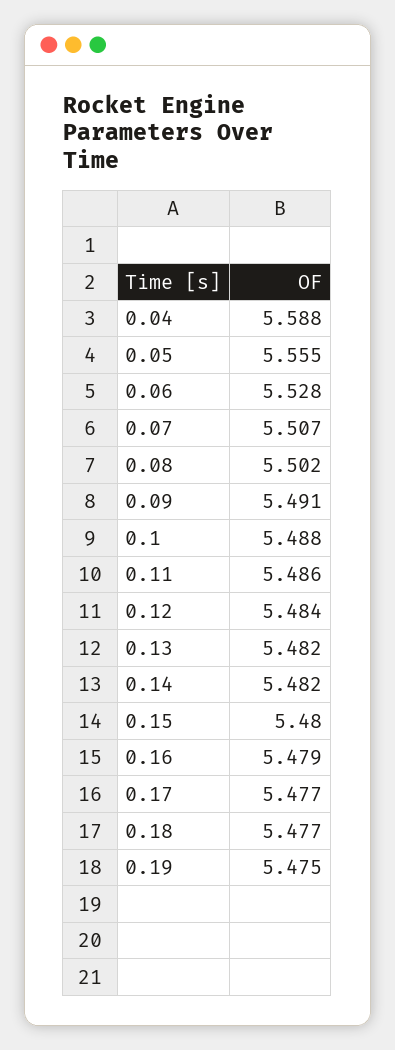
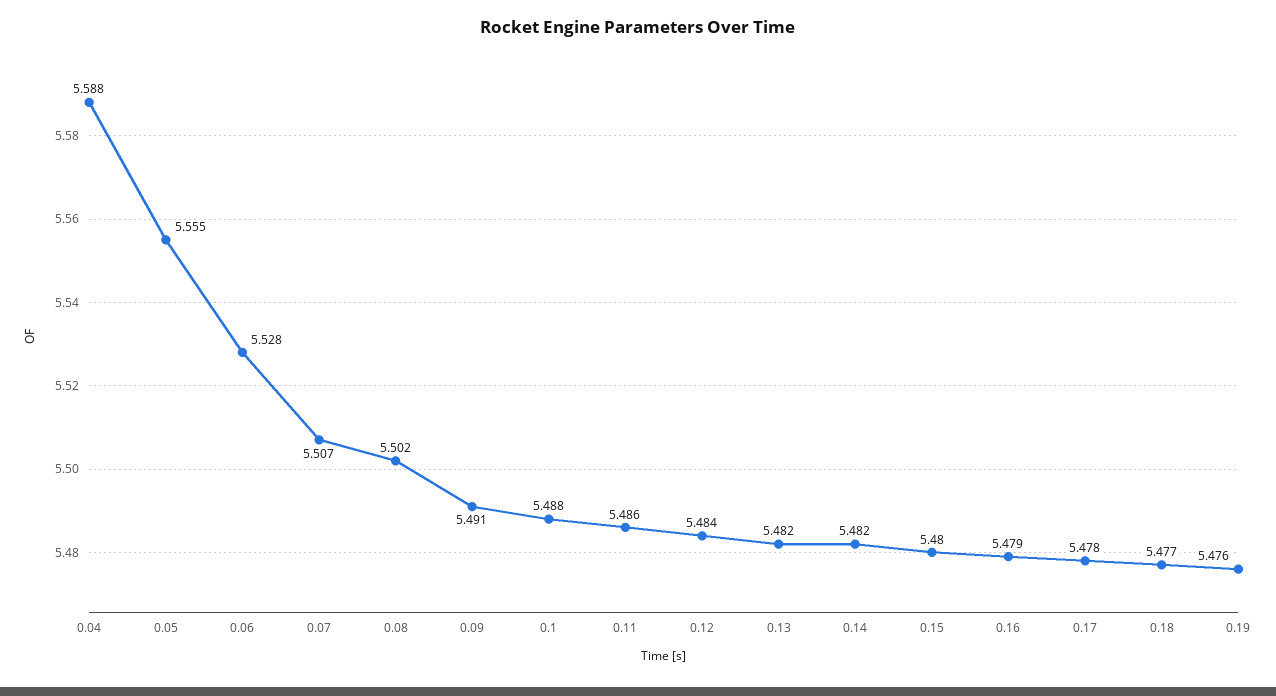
  {
    "0.04": 5.588,
    "0.05": 5.555,
    "0.06": 5.528,
    "0.07": 5.507,
    "0.08": 5.502,
    "0.09": 5.491,
    "0.1": 5.488,
    "0.11": 5.486,
    "0.12": 5.484,
    "0.13": 5.482,
    "0.14": 5.482,
    "0.15": 5.48,
    "0.16": 5.479,
-   "0.17": 5.477,
+   "0.17": 5.478,
    "0.18": 5.477,
-   "0.19": 5.475
+   "0.19": 5.476
  }

